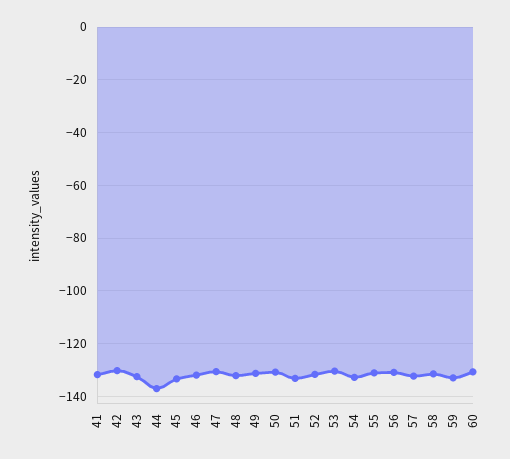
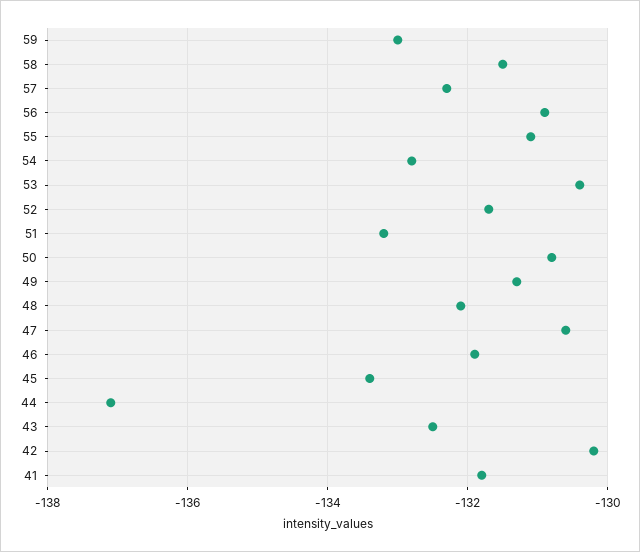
  {
    "41": -132,
    "42": -130,
    "43": -132.5,
    "44": -137,
    "45": -133.5,
    "46": -132,
    "47": -130.5,
    "48": -132,
    "49": -131.5,
    "50": -131,
    "51": -133,
    "52": -131.5,
    "53": -130.5,
    "54": -133,
    "55": -131,
    "56": -131,
    "57": -132.5,
    "58": -131.5,
-   "59": -133,
+   "59": -133
-   "60": -130
  }

